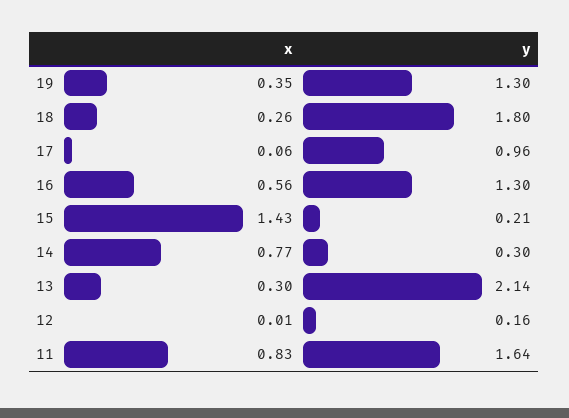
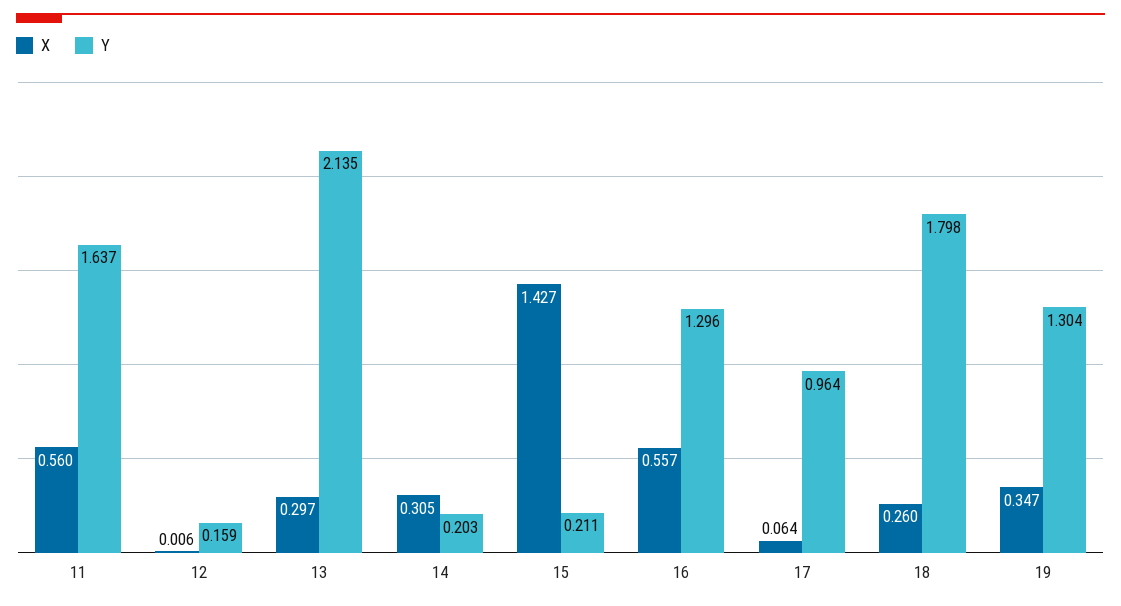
  {
    "x": {
      "19": 0.347,
      "18": 0.26,
      "17": 0.064,
      "16": 0.557,
      "15": 1.427,
-     "14": 0.77,
+     "14": 0.305,
      "13": 0.297,
      "12": 0.006,
-     "11": 0.83
+     "11": 0.56
    },
    "y": {
      "19": 1.304,
      "18": 1.798,
      "17": 0.964,
      "16": 1.296,
      "15": 0.211,
-     "14": 0.3,
+     "14": 0.203,
      "13": 2.135,
      "12": 0.159,
      "11": 1.637
    }
  }

